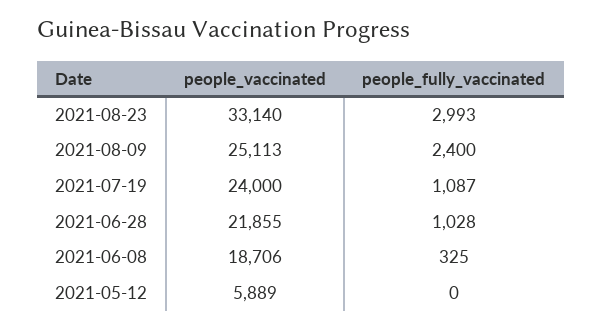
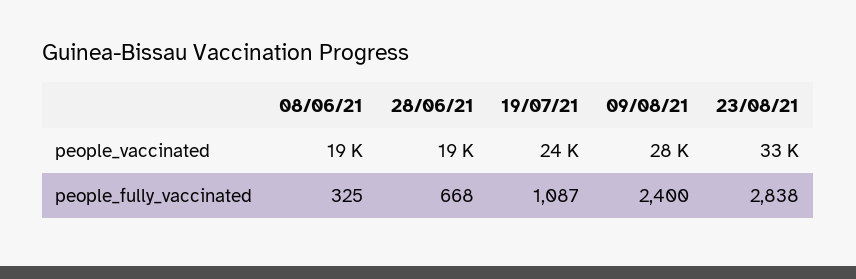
  {
    "people_vaccinated": {
      "2021-08-23": 33140,
-     "2021-08-09": 25113,
+     "2021-08-09": 28000,
      "2021-07-19": 24000,
-     "2021-06-28": 21855,
+     "2021-06-28": 19000,
-     "2021-06-08": 18706,
+     "2021-06-08": 18706
-     "2021-05-12": 5889
    },
    "people_fully_vaccinated": {
-     "2021-08-23": 2993,
+     "2021-08-23": 2838,
      "2021-08-09": 2400,
      "2021-07-19": 1087,
-     "2021-06-28": 1028,
+     "2021-06-28": 668,
-     "2021-06-08": 325,
+     "2021-06-08": 325
-     "2021-05-12": 0
    }
  }

